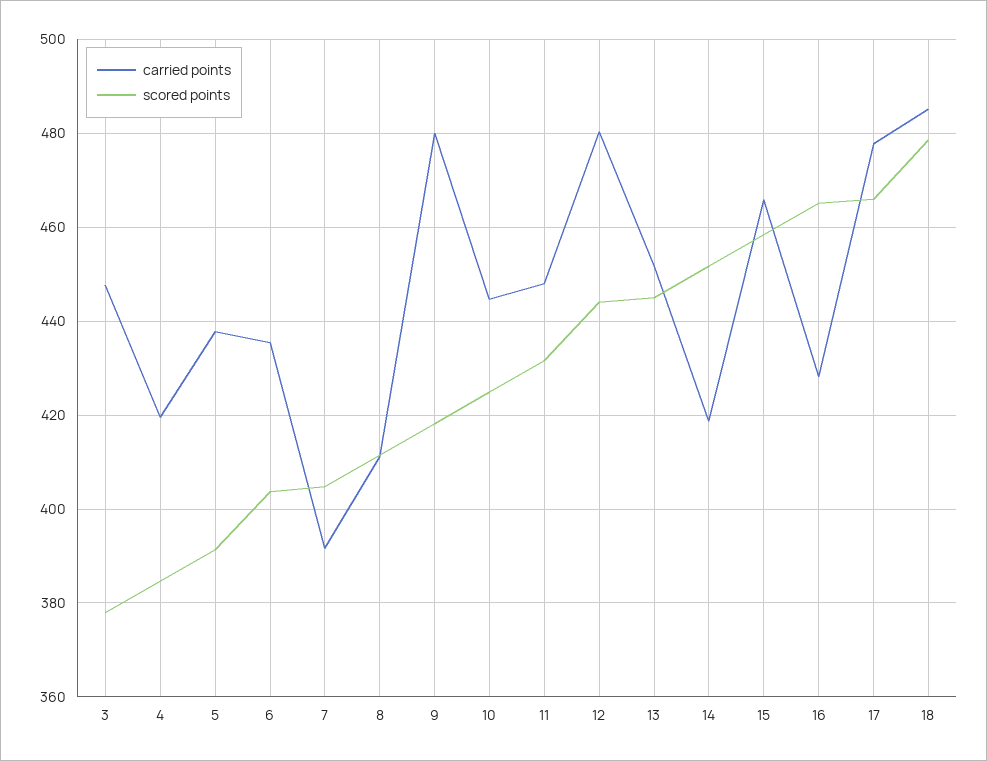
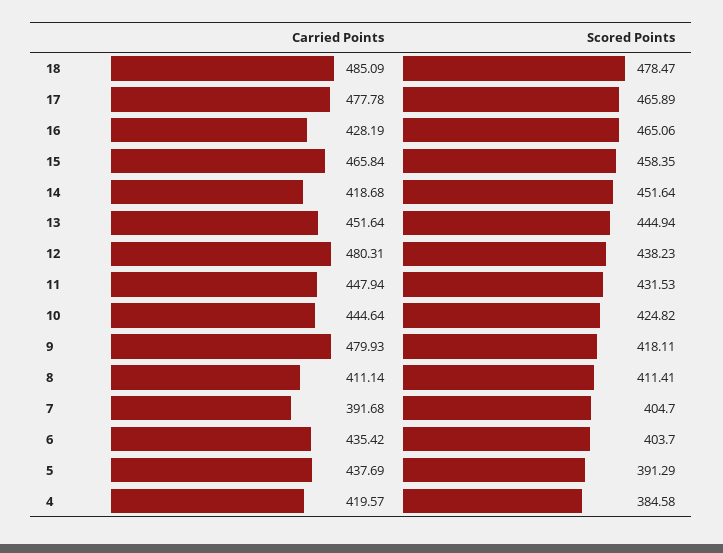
  {
    "carried points": {
-     "3": 448,
      "4": 419.57,
      "5": 437.69,
      "6": 435.42,
      "7": 391.68,
      "8": 411.14,
      "9": 479.93,
      "10": 444.64,
      "11": 447.94,
      "12": 480.31,
      "13": 451.64,
      "14": 418.68,
      "15": 465.84,
      "16": 428.19,
      "17": 477.78,
      "18": 485.09
    },
    "scored points": {
-     "3": 378,
      "4": 384.58,
      "5": 391.29,
      "6": 403.7,
      "7": 404.7,
      "8": 411.41,
      "9": 418.11,
      "10": 424.82,
      "11": 431.53,
-     "12": 444,
+     "12": 438.23,
      "13": 444.94,
      "14": 451.64,
      "15": 458.35,
      "16": 465.06,
      "17": 465.89,
      "18": 478.47
    }
  }

